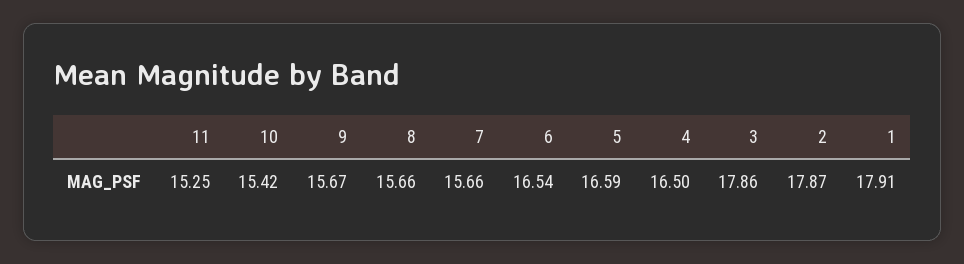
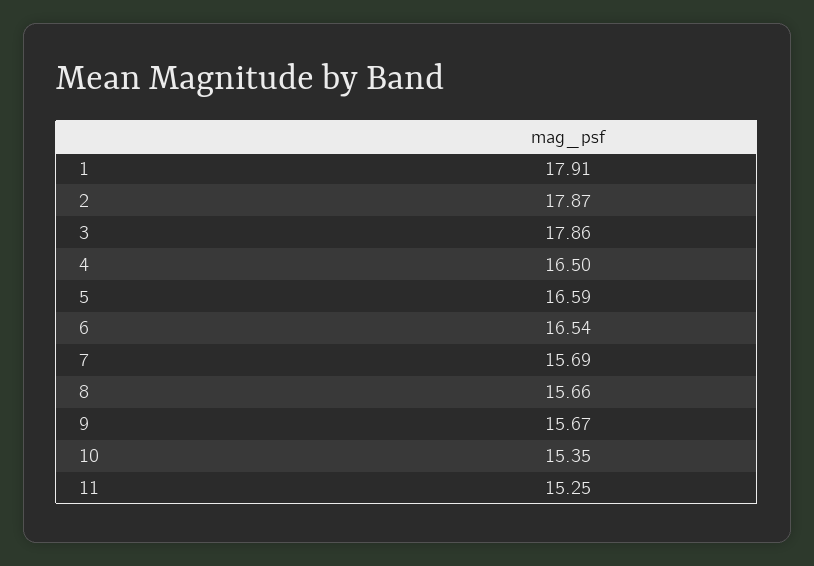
  {
    "11": 15.25,
-   "10": 15.42,
+   "10": 15.35,
    "9": 15.67,
    "8": 15.66,
-   "7": 15.66,
+   "7": 15.69,
    "6": 16.54,
    "5": 16.59,
    "4": 16.5,
    "3": 17.86,
    "2": 17.87,
    "1": 17.91
  }

